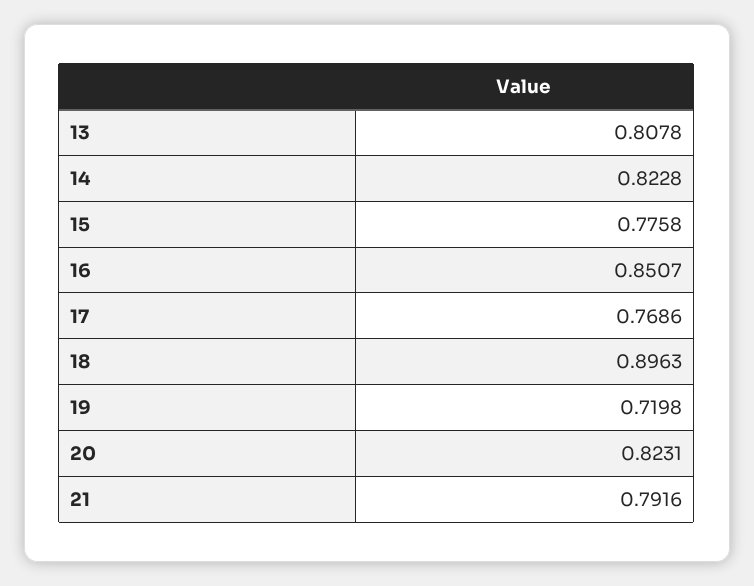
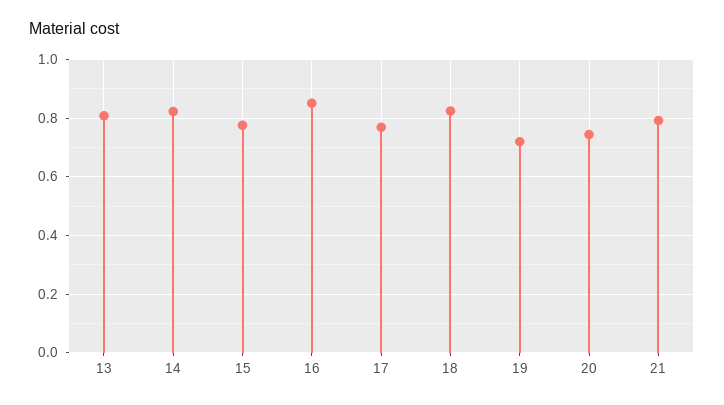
  {
    "13": 0.8078,
    "14": 0.8228,
    "15": 0.7758,
    "16": 0.8507,
    "17": 0.7686,
-   "18": 0.8963,
+   "18": 0.825,
    "19": 0.7198,
-   "20": 0.8231,
+   "20": 0.75,
    "21": 0.7916
  }

